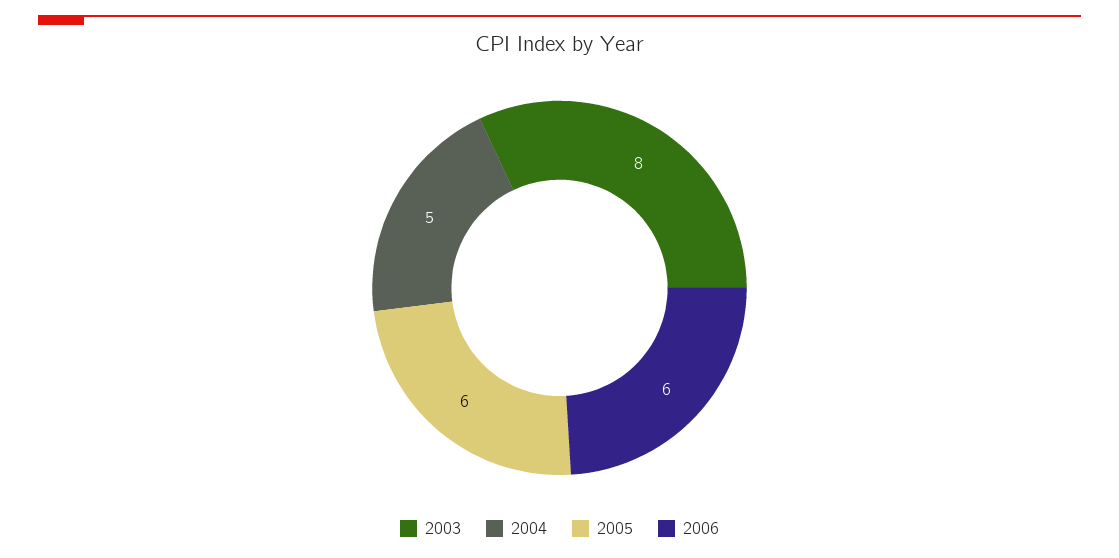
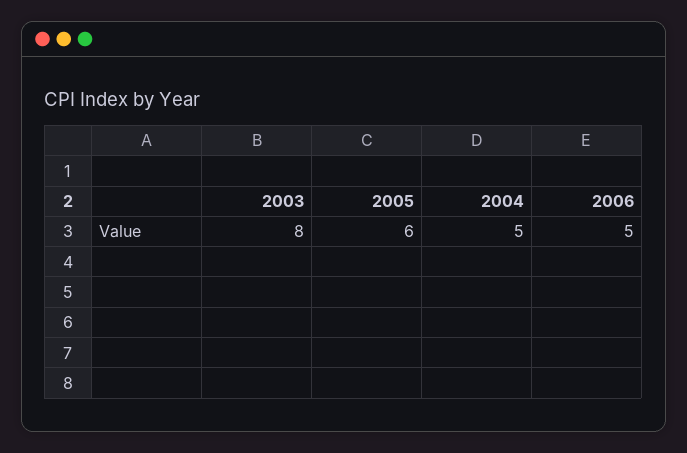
  {
    "2003": 8,
    "2004": 5,
    "2005": 6,
-   "2006": 6
+   "2006": 5
  }

